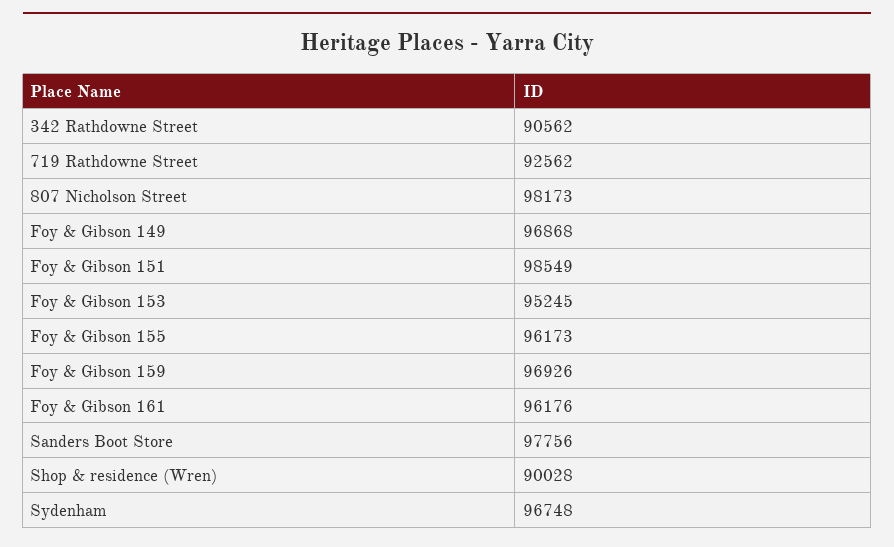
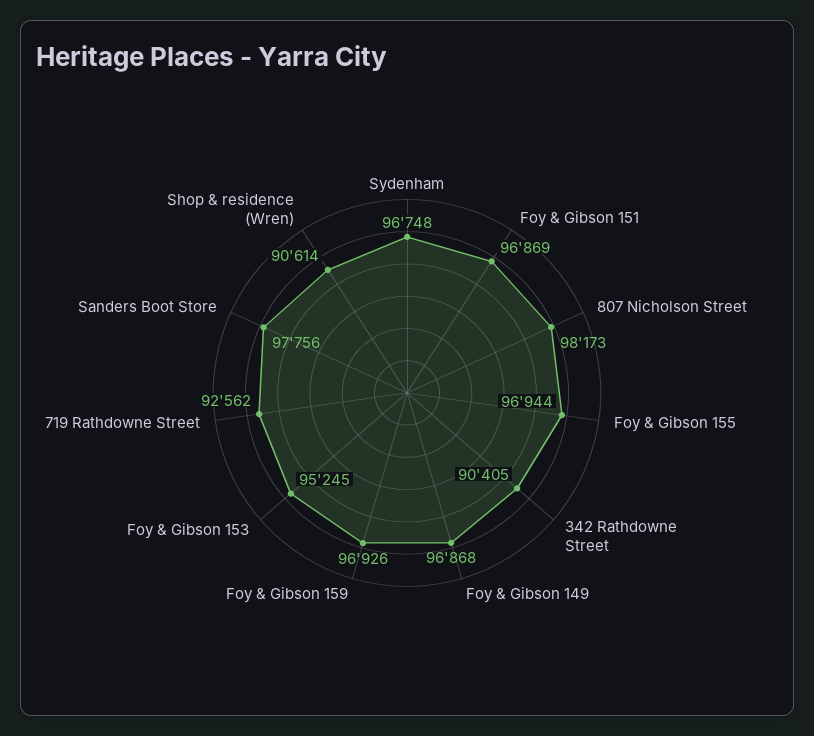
  {
-   "342 Rathdowne Street": 90562,
+   "342 Rathdowne Street": 90405,
    "719 Rathdowne Street": 92562,
    "807 Nicholson Street": 98173,
    "Foy & Gibson 149": 96868,
-   "Foy & Gibson 151": 98549,
+   "Foy & Gibson 151": 96869,
    "Foy & Gibson 153": 95245,
-   "Foy & Gibson 155": 96173,
+   "Foy & Gibson 155": 96944,
    "Foy & Gibson 159": 96926,
-   "Foy & Gibson 161": 96176,
    "Sanders Boot Store": 97756,
-   "Shop & residence (Wren)": 90028,
+   "Shop & residence (Wren)": 90614,
    "Sydenham": 96748
  }

